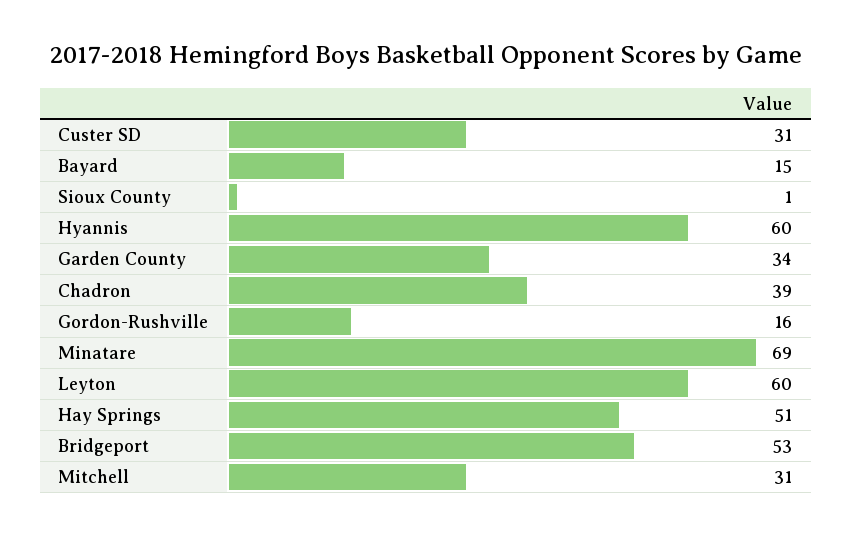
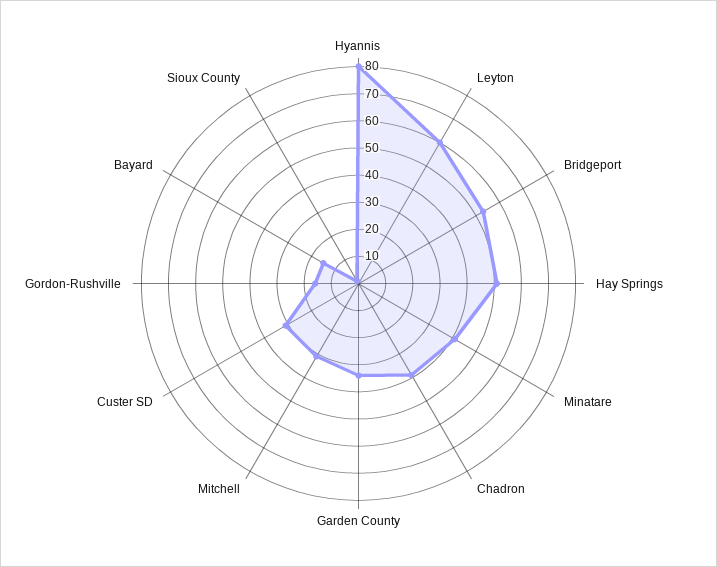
  {
    "Custer SD": 31,
    "Bayard": 15,
    "Sioux County": 1,
-   "Hyannis": 60,
+   "Hyannis": 80,
    "Garden County": 34,
    "Chadron": 39,
    "Gordon-Rushville": 16,
-   "Minatare": 69,
+   "Minatare": 40,
    "Leyton": 60,
    "Hay Springs": 51,
    "Bridgeport": 53,
    "Mitchell": 31
  }

